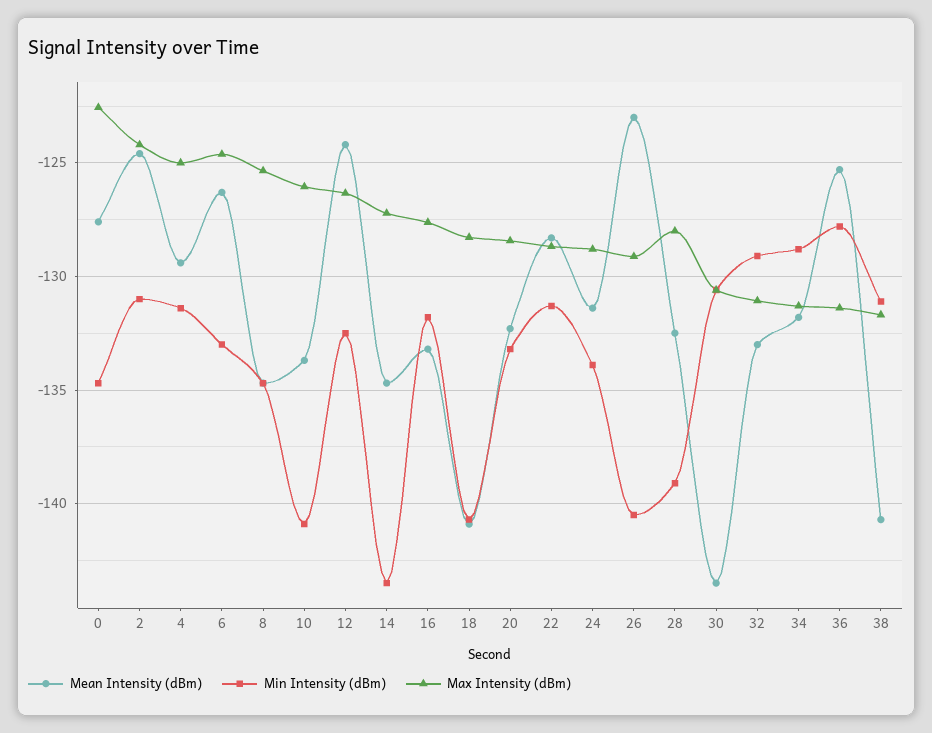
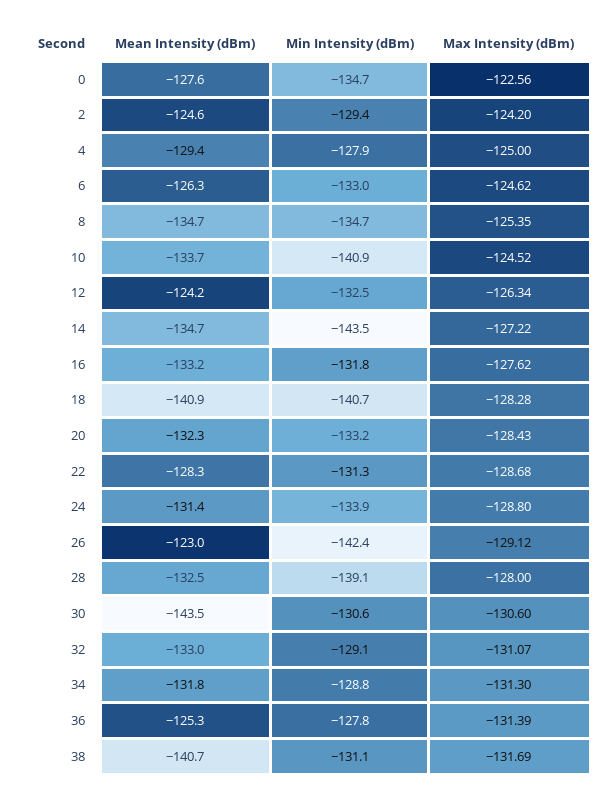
  {
    "Mean Intensity (dBm)": {
      "0": -127.6,
      "2": -124.6,
      "4": -129.4,
      "6": -126.3,
      "8": -134.7,
      "10": -133.7,
      "12": -124.2,
      "14": -134.7,
      "16": -133.2,
      "18": -140.9,
      "20": -132.3,
      "22": -128.3,
      "24": -131.4,
      "26": -123,
      "28": -132.5,
      "30": -143.5,
      "32": -133,
      "34": -131.8,
      "36": -125.3,
      "38": -140.7
    },
    "Min Intensity (dBm)": {
      "0": -134.7,
-     "2": -131,
+     "2": -129.4,
-     "4": -131.5,
+     "4": -127.9,
      "6": -133,
      "8": -134.7,
      "10": -140.9,
      "12": -132.5,
      "14": -143.5,
      "16": -131.8,
      "18": -140.7,
      "20": -133.2,
      "22": -131.3,
      "24": -133.9,
-     "26": -140.5,
+     "26": -142.4,
      "28": -139.1,
      "30": -130.6,
      "32": -129.1,
      "34": -128.8,
      "36": -127.8,
      "38": -131.1
    },
    "Max Intensity (dBm)": {
      "0": -122.56,
      "2": -124.2,
      "4": -125,
      "6": -124.62,
      "8": -125.35,
-     "10": -126,
+     "10": -124.52,
      "12": -126.34,
      "14": -127.22,
      "16": -127.62,
      "18": -128.28,
      "20": -128.43,
      "22": -128.68,
      "24": -128.8,
      "26": -129.12,
      "28": -128,
      "30": -130.6,
      "32": -131.07,
      "34": -131.3,
      "36": -131.39,
      "38": -131.69
    }
  }

